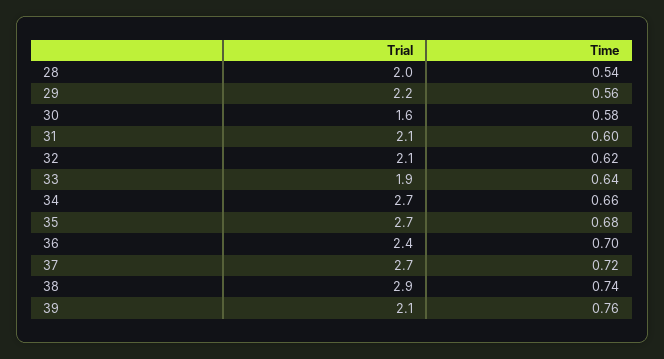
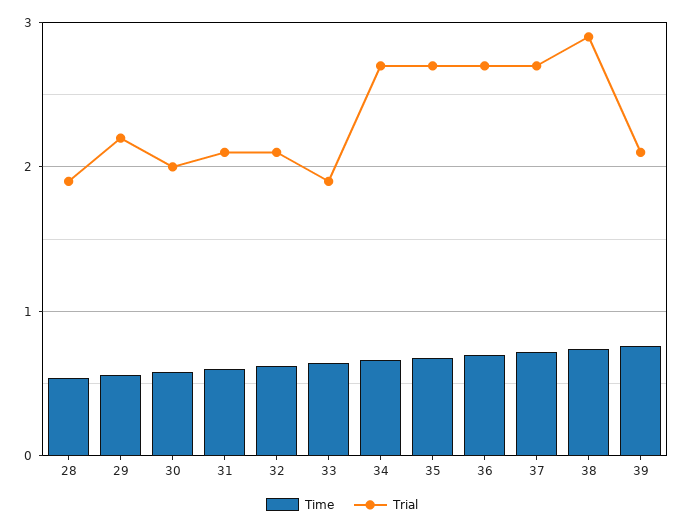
  {
    "Trial": {
-     "28": 2,
+     "28": 1.9,
      "29": 2.2,
-     "30": 1.6,
+     "30": 2,
      "31": 2.1,
      "32": 2.1,
      "33": 1.9,
      "34": 2.7,
      "35": 2.7,
-     "36": 2.4,
+     "36": 2.7,
      "37": 2.7,
      "38": 2.9,
      "39": 2.1
    },
    "Time": {
      "28": 0.54,
      "29": 0.56,
      "30": 0.58,
      "31": 0.6,
      "32": 0.62,
      "33": 0.64,
      "34": 0.66,
      "35": 0.68,
      "36": 0.7,
      "37": 0.72,
      "38": 0.74,
      "39": 0.76
    }
  }

